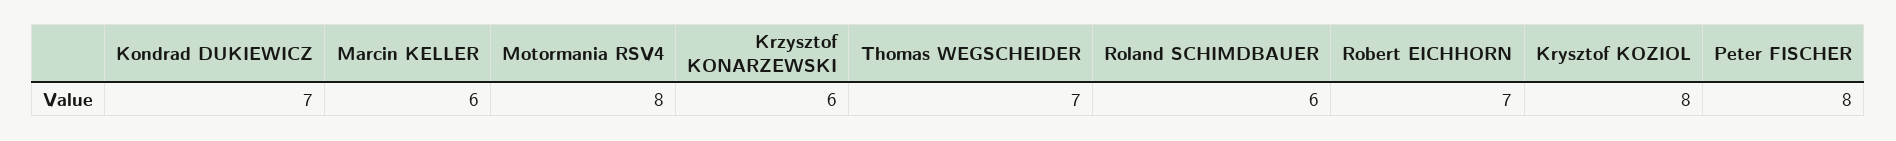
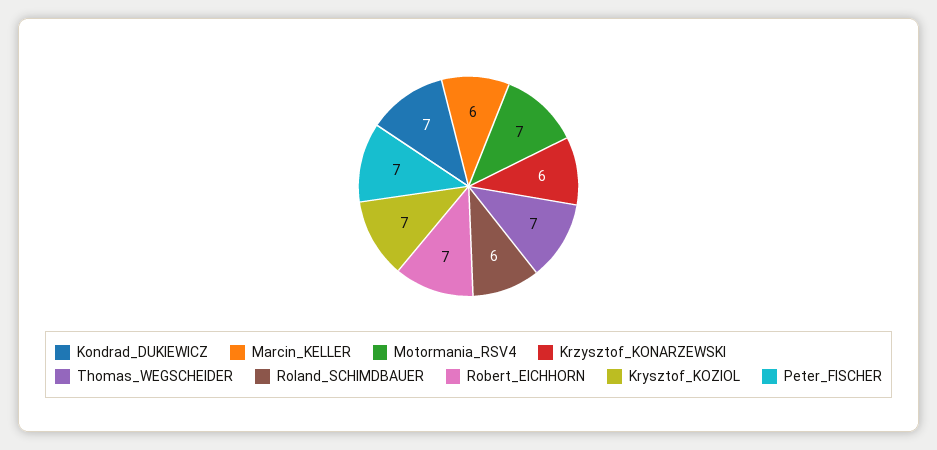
  {
    "Kondrad DUKIEWICZ": 7,
    "Marcin KELLER": 6,
-   "Motormania RSV4": 8,
+   "Motormania RSV4": 7,
    "Krzysztof KONARZEWSKI": 6,
    "Thomas WEGSCHEIDER": 7,
    "Roland SCHIMDBAUER": 6,
    "Robert EICHHORN": 7,
-   "Krysztof KOZIOL": 8,
+   "Krysztof KOZIOL": 7,
-   "Peter FISCHER": 8
+   "Peter FISCHER": 7
  }

